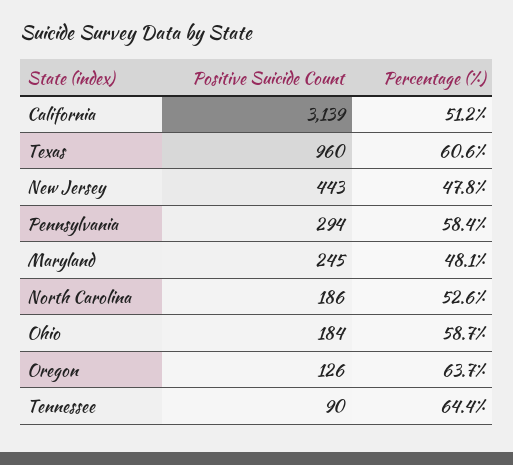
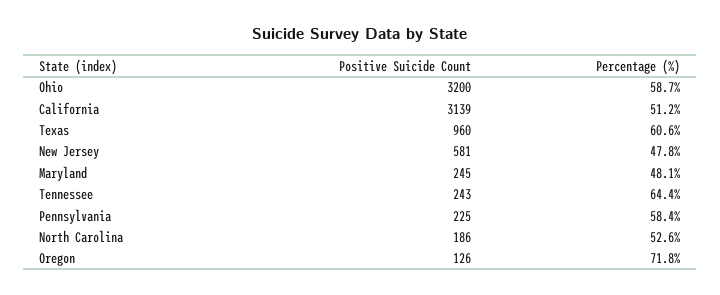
  {
    "Positive Suicide Count": {
      "California": 3139,
      "Texas": 960,
-     "New Jersey": 443,
+     "New Jersey": 581,
-     "Pennsylvania": 294,
+     "Pennsylvania": 225,
      "Maryland": 245,
      "North Carolina": 186,
-     "Ohio": 184,
+     "Ohio": 3200,
      "Oregon": 126,
-     "Tennessee": 90
+     "Tennessee": 243
    },
    "Percentage (%)": {
      "California": 51.2,
      "Texas": 60.6,
      "New Jersey": 47.8,
      "Pennsylvania": 58.4,
      "Maryland": 48.1,
      "North Carolina": 52.6,
      "Ohio": 58.7,
-     "Oregon": 63.7,
+     "Oregon": 71.8,
      "Tennessee": 64.4
    }
  }

